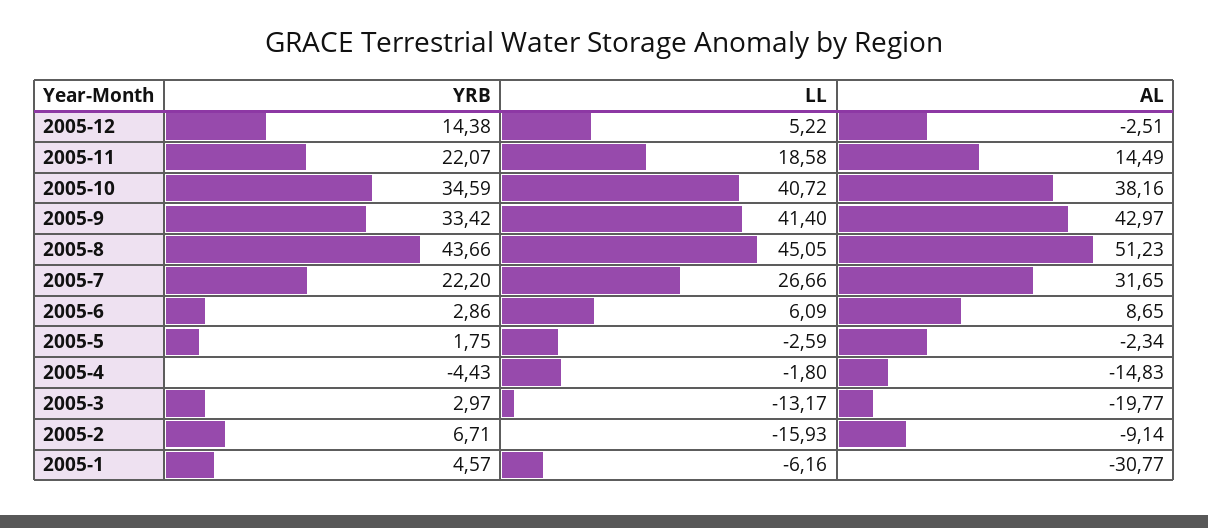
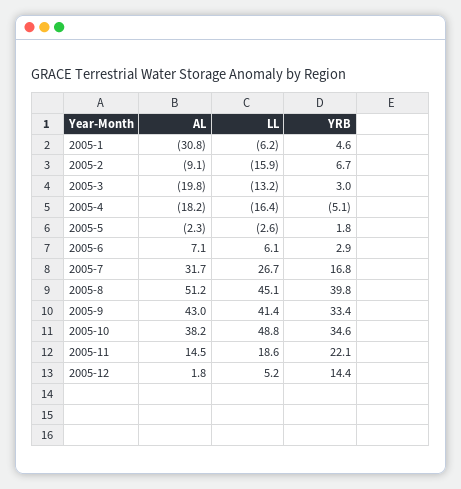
  {
    "YRB": {
      "2005-12": 14.38,
      "2005-11": 22.07,
      "2005-10": 34.59,
      "2005-9": 33.42,
-     "2005-8": 43.66,
+     "2005-8": 39.8,
-     "2005-7": 22.2,
+     "2005-7": 16.8,
      "2005-6": 2.86,
      "2005-5": 1.75,
-     "2005-4": -4.43,
+     "2005-4": -5.1,
      "2005-3": 2.97,
      "2005-2": 6.71,
      "2005-1": 4.57
    },
    "LL": {
      "2005-12": 5.22,
      "2005-11": 18.58,
-     "2005-10": 40.72,
+     "2005-10": 48.8,
      "2005-9": 41.4,
      "2005-8": 45.05,
      "2005-7": 26.66,
      "2005-6": 6.09,
      "2005-5": -2.59,
-     "2005-4": -1.8,
+     "2005-4": -16.4,
      "2005-3": -13.17,
      "2005-2": -15.93,
      "2005-1": -6.16
    },
    "AL": {
-     "2005-12": -2.51,
+     "2005-12": 1.8,
      "2005-11": 14.49,
      "2005-10": 38.16,
      "2005-9": 42.97,
      "2005-8": 51.23,
      "2005-7": 31.65,
-     "2005-6": 8.65,
+     "2005-6": 7.1,
      "2005-5": -2.34,
-     "2005-4": -14.83,
+     "2005-4": -18.2,
      "2005-3": -19.77,
      "2005-2": -9.14,
      "2005-1": -30.77
    }
  }

